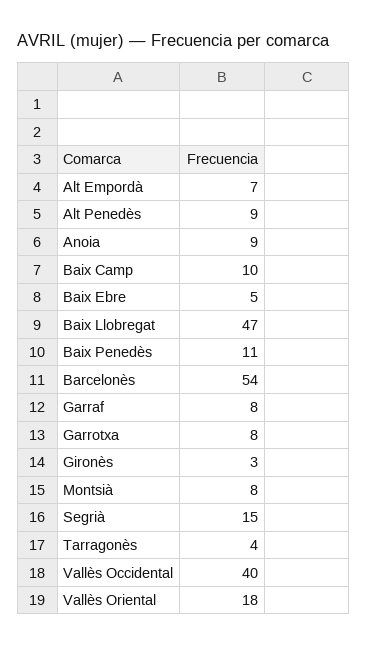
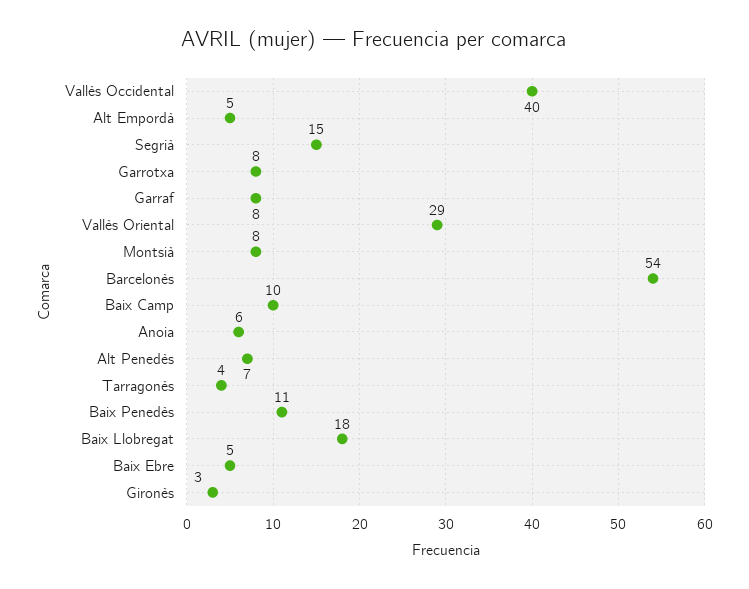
  {
-   "Alt Empordà": 7,
+   "Alt Empordà": 5,
-   "Alt Penedès": 9,
+   "Alt Penedès": 7,
-   "Anoia": 9,
+   "Anoia": 6,
    "Baix Camp": 10,
    "Baix Ebre": 5,
-   "Baix Llobregat": 47,
+   "Baix Llobregat": 18,
    "Baix Penedès": 11,
    "Barcelonès": 54,
    "Garraf": 8,
    "Garrotxa": 8,
    "Gironès": 3,
    "Montsià": 8,
    "Segrià": 15,
    "Tarragonès": 4,
    "Vallès Occidental": 40,
-   "Vallès Oriental": 18
+   "Vallès Oriental": 29
  }

